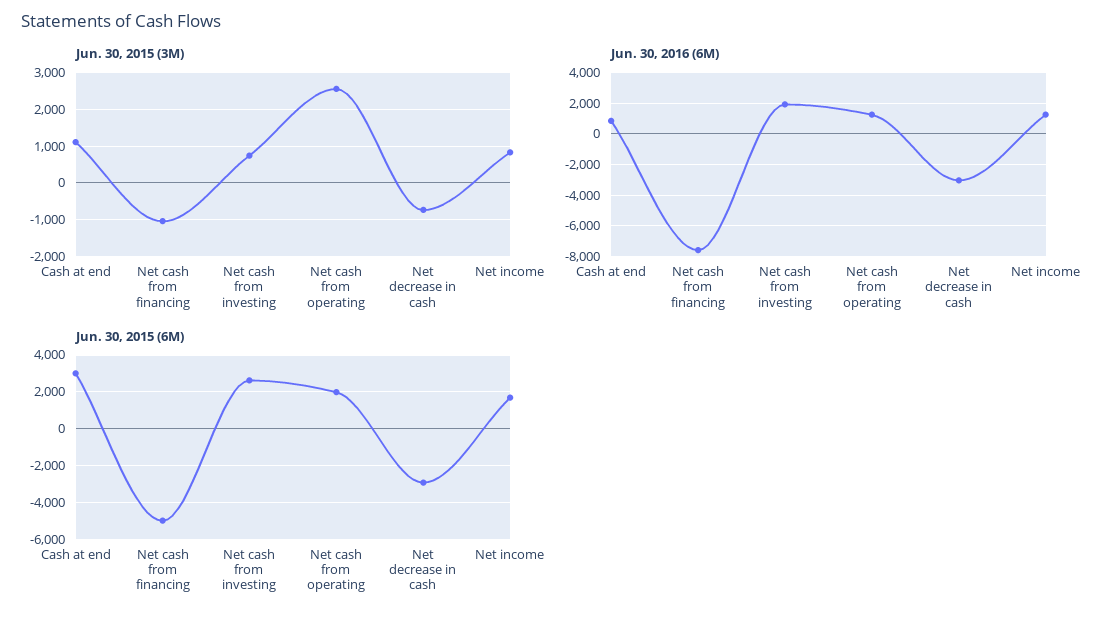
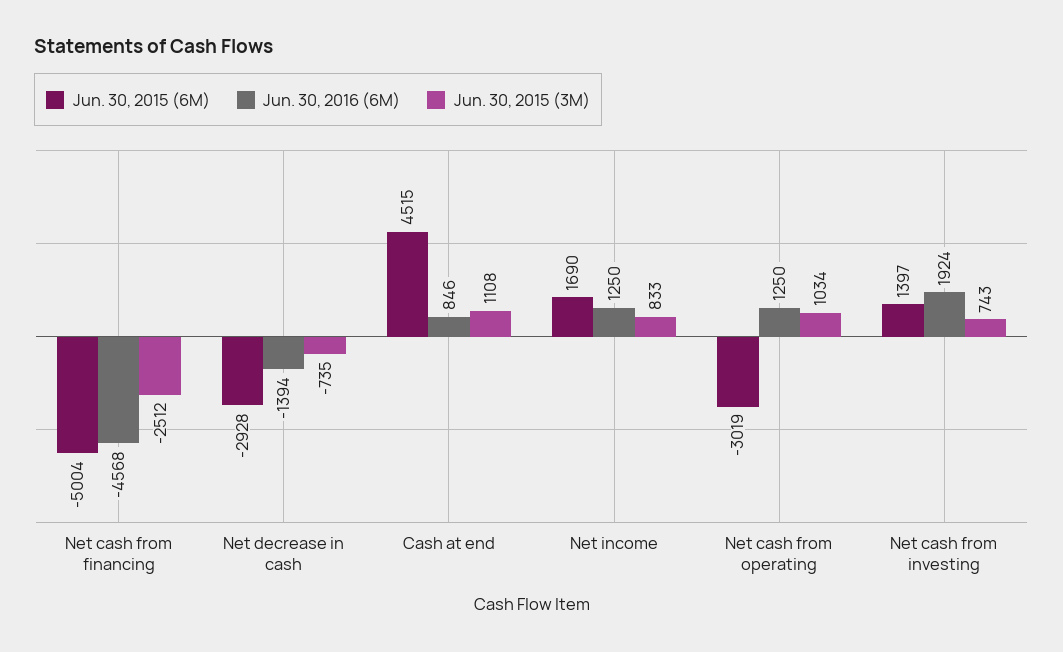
  {
    "Jun. 30, 2015 (3M)": {
      "Cash at end": 1108,
-     "Net cash from financing": -1000,
+     "Net cash from financing": -2512,
      "Net cash from investing": 743,
-     "Net cash from operating": 2600,
+     "Net cash from operating": 1034,
      "Net decrease in cash": -735,
      "Net income": 833
    },
    "Jun. 30, 2016 (6M)": {
      "Cash at end": 846,
-     "Net cash from financing": -7500,
+     "Net cash from financing": -4568,
      "Net cash from investing": 1924,
      "Net cash from operating": 1250,
-     "Net decrease in cash": -3000,
+     "Net decrease in cash": -1394,
      "Net income": 1250
    },
    "Jun. 30, 2015 (6M)": {
-     "Cash at end": 3000,
+     "Cash at end": 4515,
      "Net cash from financing": -5004,
-     "Net cash from investing": 2500,
+     "Net cash from investing": 1397,
-     "Net cash from operating": 2000,
+     "Net cash from operating": -3019,
      "Net decrease in cash": -2928,
      "Net income": 1690
    }
  }

